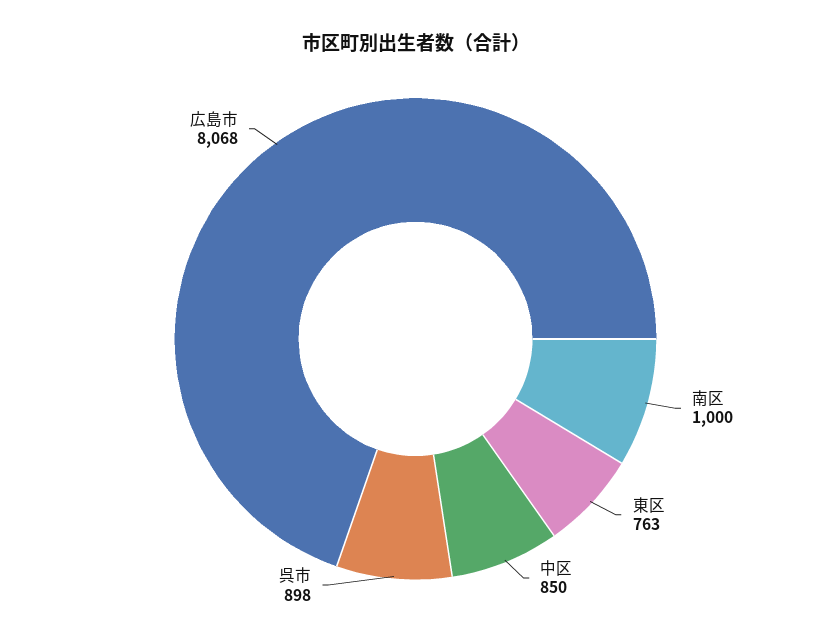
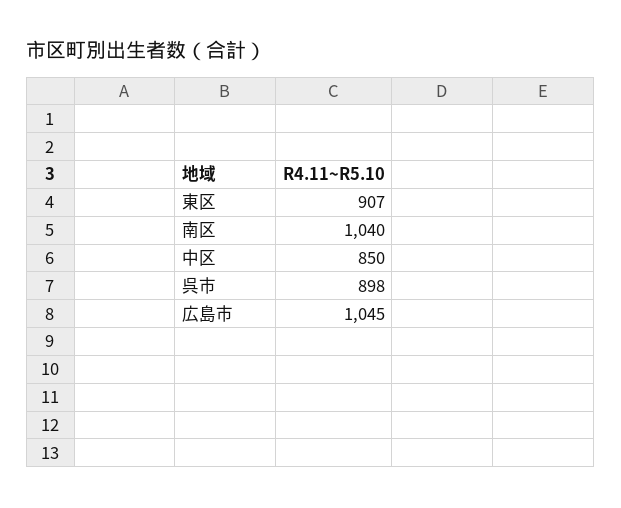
  {
-   "南区": 1000,
+   "南区": 1040,
-   "東区": 763,
+   "東区": 907,
    "中区": 850,
    "呉市": 898,
-   "広島市": 8068
+   "広島市": 1045
  }

